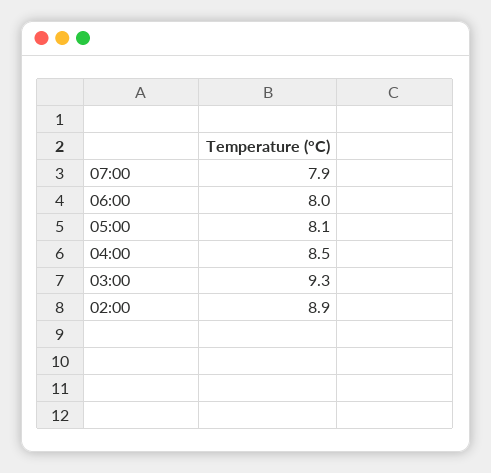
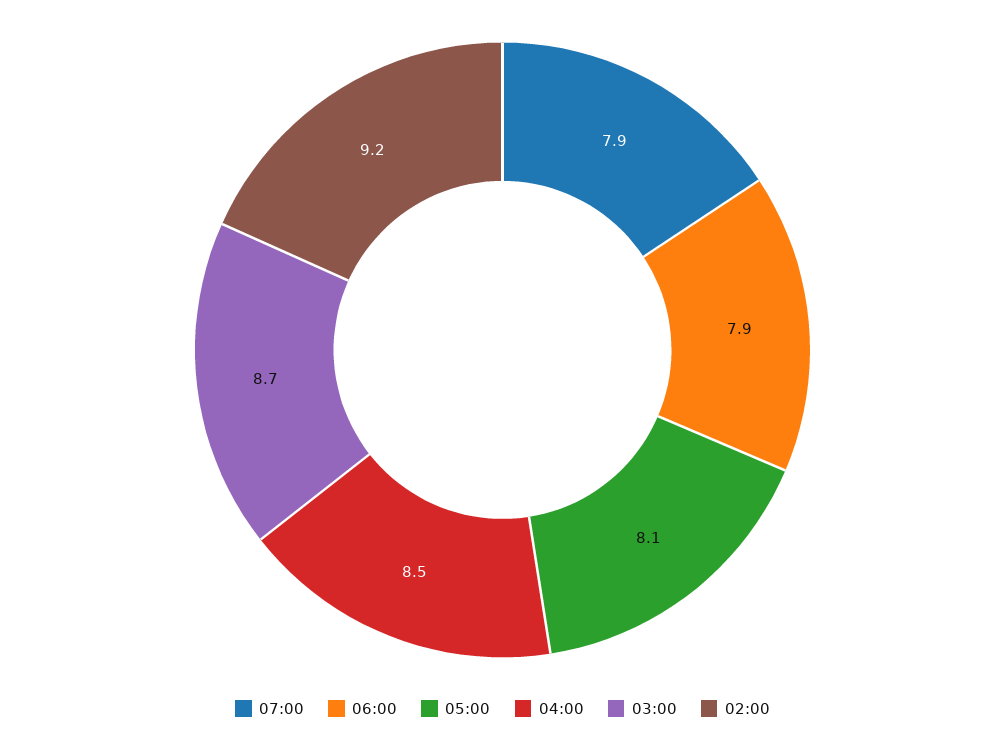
  {
    "07:00": 7.9,
-   "06:00": 8,
+   "06:00": 7.9,
    "05:00": 8.1,
    "04:00": 8.5,
-   "03:00": 9.3,
+   "03:00": 8.7,
-   "02:00": 8.9
+   "02:00": 9.2
  }

